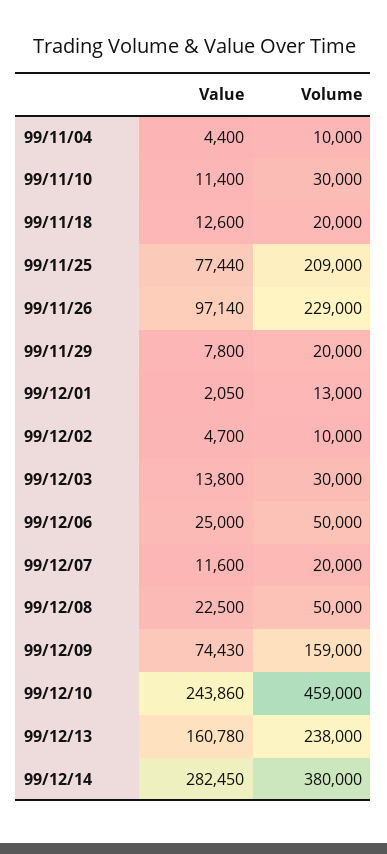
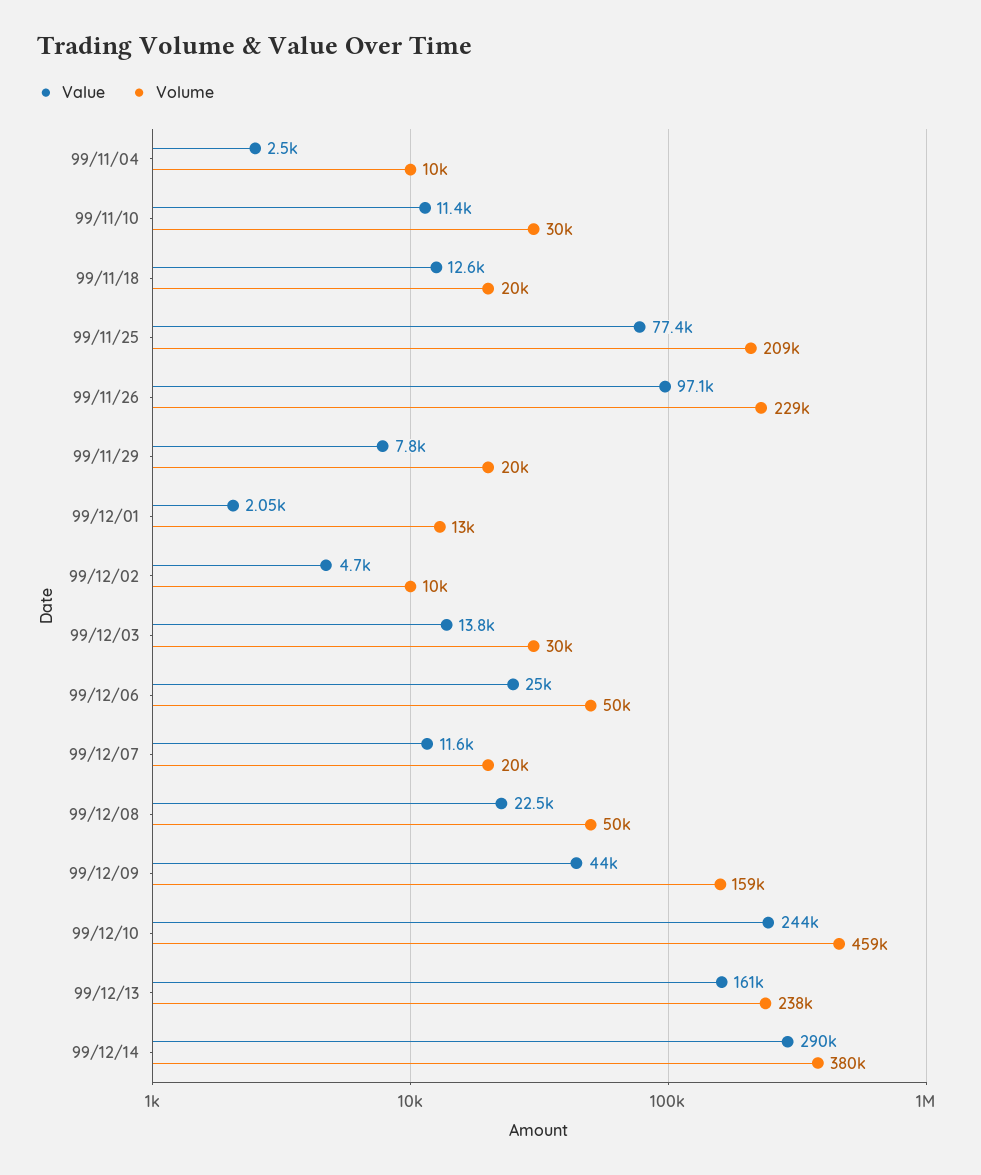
  {
    "Value": {
-     "99/11/04": 4400,
+     "99/11/04": 2500,
      "99/11/10": 11400,
      "99/11/18": 12600,
      "99/11/25": 77440,
      "99/11/26": 97140,
      "99/11/29": 7800,
      "99/12/01": 2050,
      "99/12/02": 4700,
      "99/12/03": 13800,
      "99/12/06": 25000,
      "99/12/07": 11600,
      "99/12/08": 22500,
-     "99/12/09": 74430,
+     "99/12/09": 44000,
      "99/12/10": 243860,
      "99/12/13": 160780,
-     "99/12/14": 282450
+     "99/12/14": 290000
    },
    "Volume": {
      "99/11/04": 10000,
      "99/11/10": 30000,
      "99/11/18": 20000,
      "99/11/25": 209000,
      "99/11/26": 229000,
      "99/11/29": 20000,
      "99/12/01": 13000,
      "99/12/02": 10000,
      "99/12/03": 30000,
      "99/12/06": 50000,
      "99/12/07": 20000,
      "99/12/08": 50000,
      "99/12/09": 159000,
      "99/12/10": 459000,
      "99/12/13": 238000,
      "99/12/14": 380000
    }
  }

